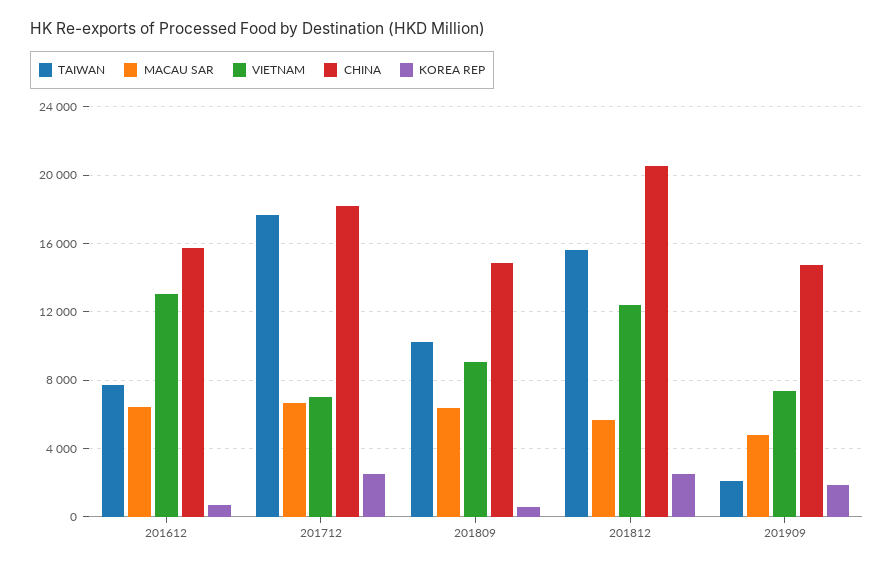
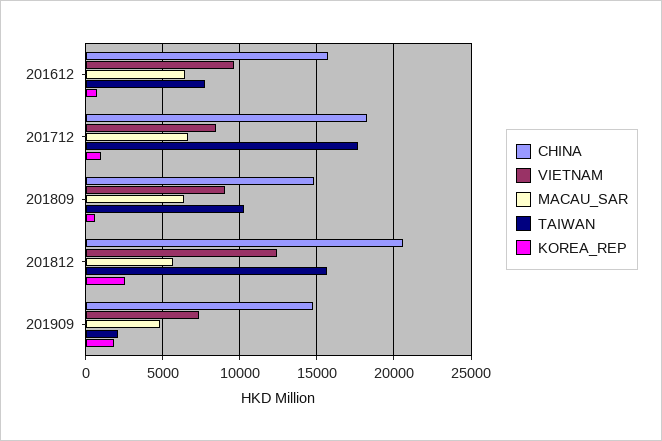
  {
    "TAIWAN": {
      "201612": 7500,
      "201712": 17500,
      "201809": 10000,
      "201812": 15500,
      "201909": 2000
    },
    "MACAU SAR": {
      "201612": 6500,
      "201712": 6500,
      "201809": 6500,
      "201812": 5500,
      "201909": 5000
    },
    "VIETNAM": {
-     "201612": 13000,
+     "201612": 9500,
-     "201712": 7000,
+     "201712": 8500,
      "201809": 9000,
      "201812": 12500,
      "201909": 7500
    },
    "CHINA": {
      "201612": 15500,
      "201712": 18000,
      "201809": 15000,
      "201812": 20500,
      "201909": 14500
    },
    "KOREA REP": {
      "201612": 500,
-     "201712": 2500,
+     "201712": 1000,
      "201809": 500,
      "201812": 2500,
      "201909": 2000
    }
  }

